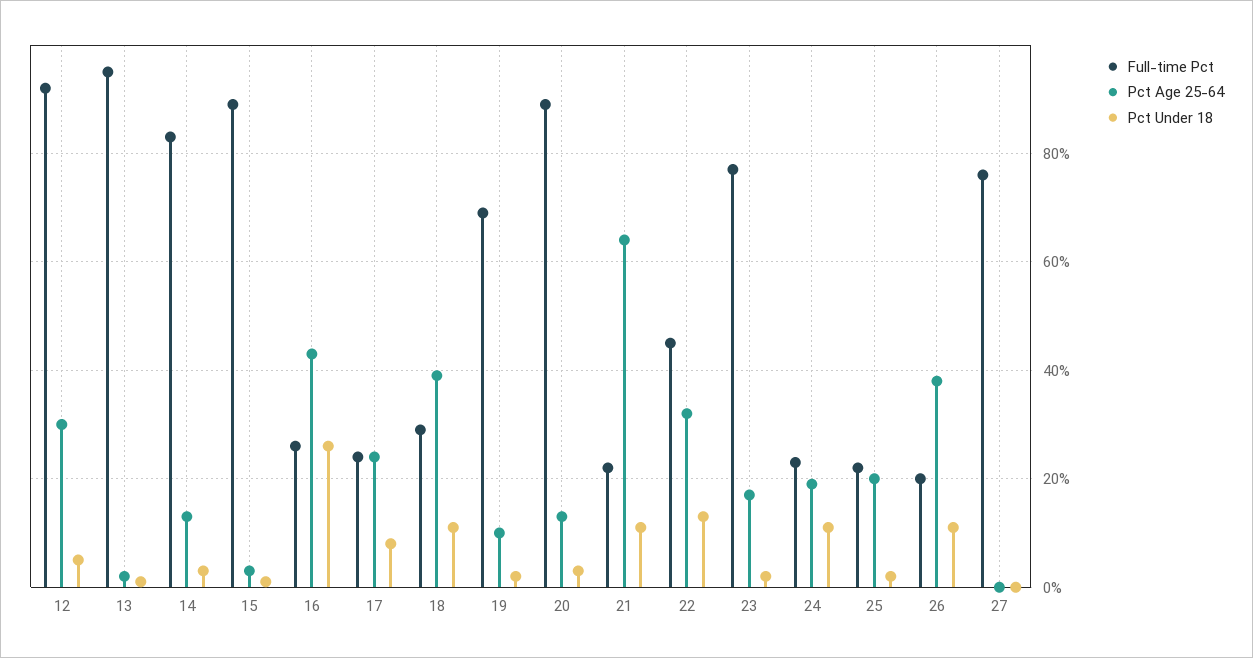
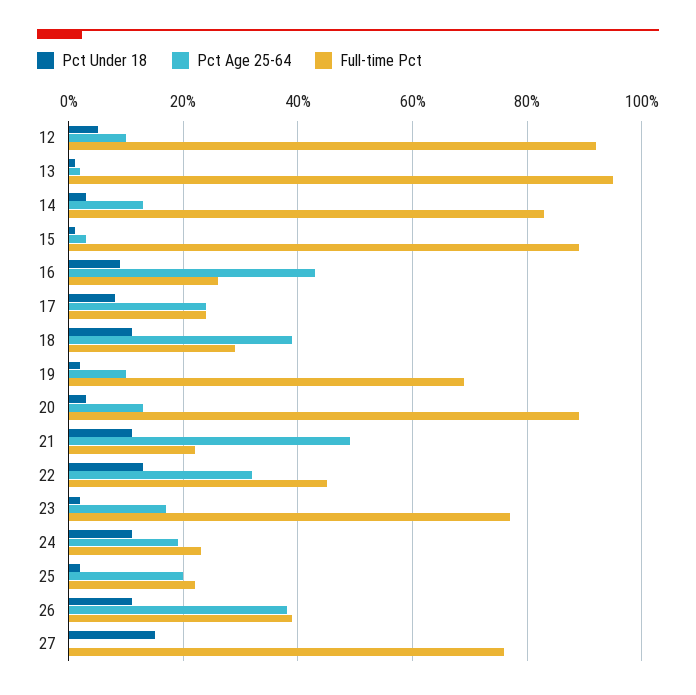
  {
    "Full-time Pct": {
      "12": 90,
      "13": 95,
      "14": 85,
      "15": 90,
      "16": 25,
      "17": 25,
      "18": 30,
      "19": 70,
      "20": 90,
      "21": 20,
      "22": 45,
      "23": 75,
      "24": 25,
      "25": 20,
-     "26": 20,
+     "26": 40,
      "27": 75
    },
    "Pct Age 25-64": {
-     "12": 30,
+     "12": 10,
      "13": 0,
      "14": 15,
      "15": 5,
      "16": 45,
      "17": 25,
      "18": 40,
      "19": 10,
      "20": 15,
-     "21": 65,
+     "21": 50,
      "22": 30,
      "23": 15,
      "24": 20,
      "25": 20,
      "26": 40,
      "27": 0
    },
    "Pct Under 18": {
      "12": 5,
      "13": 0,
      "14": 5,
      "15": 0,
-     "16": 25,
+     "16": 10,
      "17": 10,
      "18": 10,
      "19": 0,
      "20": 5,
      "21": 10,
      "22": 15,
      "23": 0,
      "24": 10,
      "25": 0,
      "26": 10,
-     "27": 0
+     "27": 15
    }
  }

